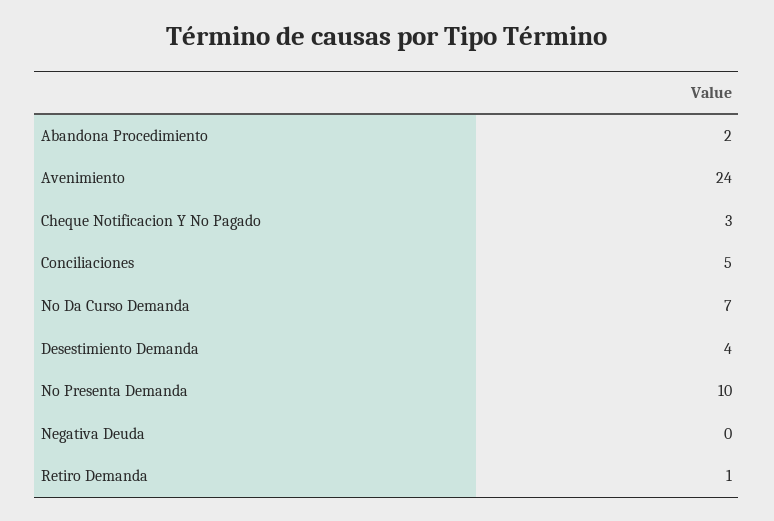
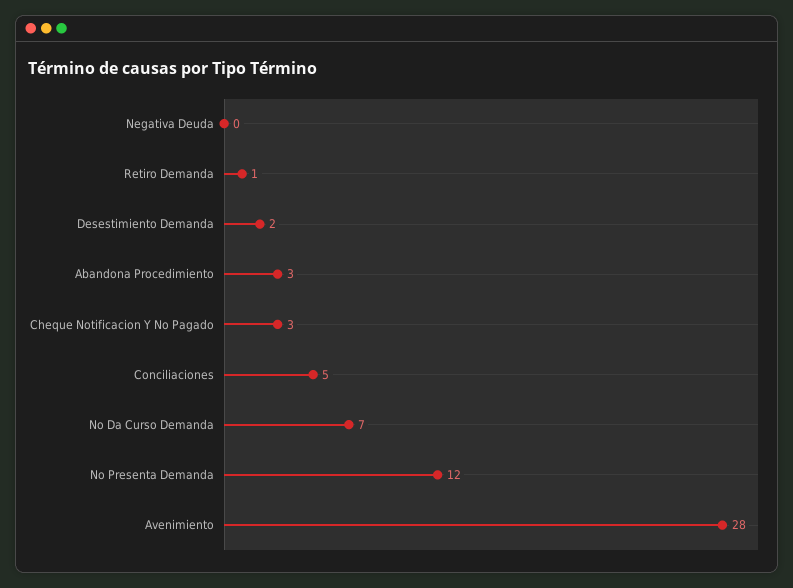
  {
-   "Abandona Procedimiento": 2,
+   "Abandona Procedimiento": 3,
-   "Avenimiento": 24,
+   "Avenimiento": 28,
    "Cheque Notificacion Y No Pagado": 3,
    "Conciliaciones": 5,
    "No Da Curso Demanda": 7,
-   "Desestimiento Demanda": 4,
+   "Desestimiento Demanda": 2,
-   "No Presenta Demanda": 10,
+   "No Presenta Demanda": 12,
    "Negativa Deuda": 0,
    "Retiro Demanda": 1
  }

